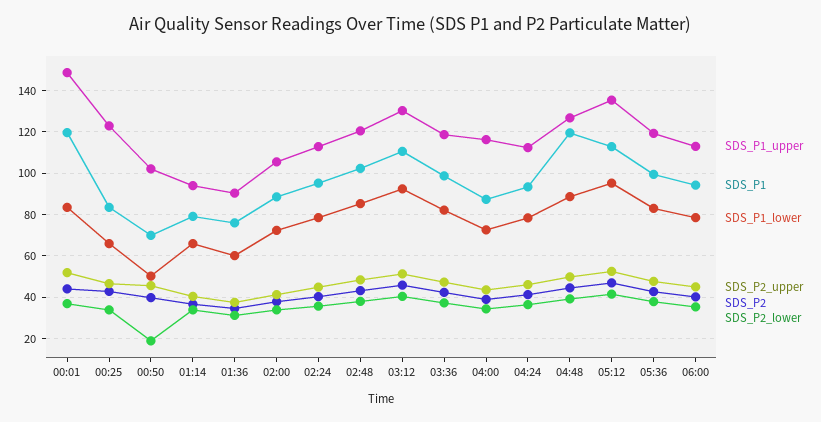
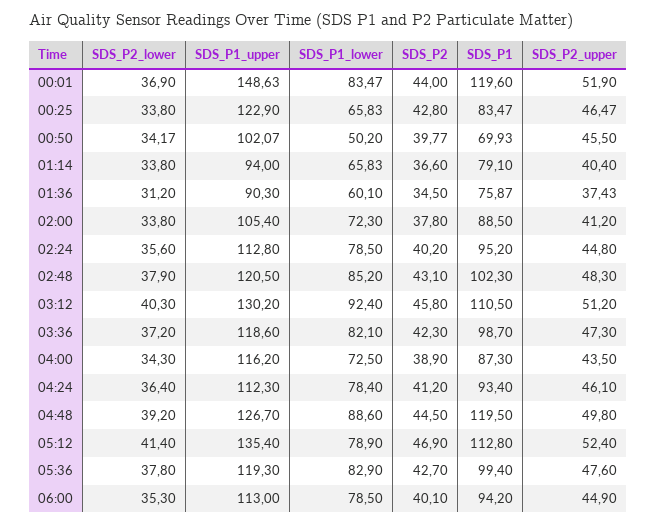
  {
    "SDS_P1_upper": {
      "00:01": 148.63,
      "00:25": 122.9,
      "00:50": 102.07,
      "01:14": 94,
      "01:36": 90.3,
      "02:00": 105.4,
      "02:24": 112.8,
      "02:48": 120.5,
      "03:12": 130.2,
      "03:36": 118.6,
      "04:00": 116.2,
      "04:24": 112.3,
      "04:48": 126.7,
      "05:12": 135.4,
      "05:36": 119.3,
      "06:00": 113
    },
    "SDS_P1": {
      "00:01": 119.6,
      "00:25": 83.47,
      "00:50": 69.93,
      "01:14": 79.1,
      "01:36": 75.87,
      "02:00": 88.5,
      "02:24": 95.2,
      "02:48": 102.3,
      "03:12": 110.5,
      "03:36": 98.7,
      "04:00": 87.3,
      "04:24": 93.4,
      "04:48": 119.5,
      "05:12": 112.8,
      "05:36": 99.4,
      "06:00": 94.2
    },
    "SDS_P1_lower": {
      "00:01": 83.47,
      "00:25": 65.83,
      "00:50": 50.2,
      "01:14": 65.83,
      "01:36": 60.1,
      "02:00": 72.3,
      "02:24": 78.5,
      "02:48": 85.2,
      "03:12": 92.4,
      "03:36": 82.1,
      "04:00": 72.5,
      "04:24": 78.4,
      "04:48": 88.6,
-     "05:12": 95,
+     "05:12": 78.9,
      "05:36": 82.9,
      "06:00": 78.5
    },
    "SDS_P2_upper": {
      "00:01": 51.9,
      "00:25": 46.47,
      "00:50": 45.5,
      "01:14": 40.4,
      "01:36": 37.43,
      "02:00": 41.2,
      "02:24": 44.8,
      "02:48": 48.3,
      "03:12": 51.2,
      "03:36": 47.3,
      "04:00": 43.5,
      "04:24": 46.1,
      "04:48": 49.8,
      "05:12": 52.4,
      "05:36": 47.6,
      "06:00": 44.9
    },
    "SDS_P2": {
      "00:01": 44,
      "00:25": 42.8,
      "00:50": 39.77,
      "01:14": 36.6,
      "01:36": 34.5,
      "02:00": 37.8,
      "02:24": 40.2,
      "02:48": 43.1,
      "03:12": 45.8,
      "03:36": 42.3,
      "04:00": 38.9,
      "04:24": 41.2,
      "04:48": 44.5,
      "05:12": 46.9,
      "05:36": 42.7,
      "06:00": 40.1
    },
    "SDS_P2_lower": {
      "00:01": 36.9,
      "00:25": 33.8,
-     "00:50": 20,
+     "00:50": 34.17,
      "01:14": 33.8,
      "01:36": 31.2,
      "02:00": 33.8,
      "02:24": 35.6,
      "02:48": 37.9,
      "03:12": 40.3,
      "03:36": 37.2,
      "04:00": 34.3,
      "04:24": 36.4,
      "04:48": 39.2,
      "05:12": 41.4,
      "05:36": 37.8,
      "06:00": 35.3
    }
  }

